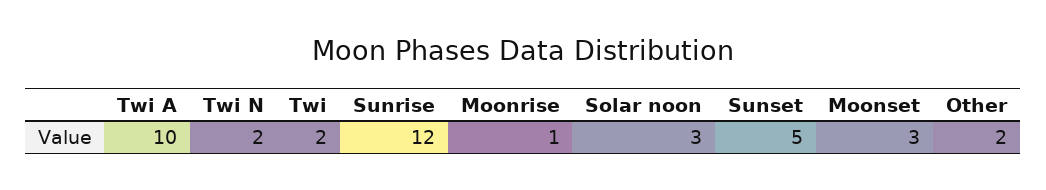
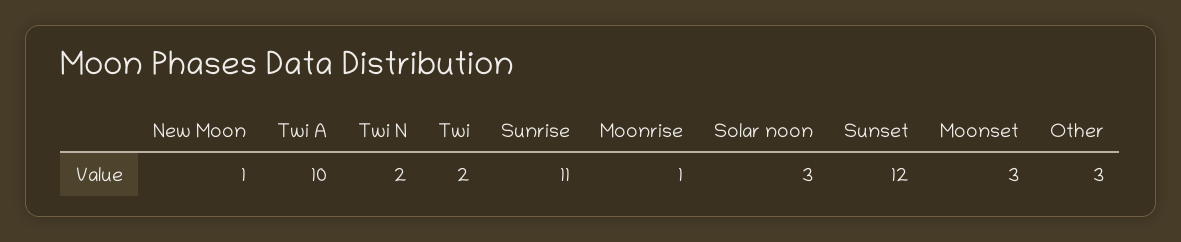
  {
    "Twi A": 10,
    "Twi N": 2,
    "Twi": 2,
-   "Sunrise": 12,
+   "Sunrise": 11,
    "Moonrise": 1,
    "Solar noon": 3,
-   "Sunset": 5,
+   "Sunset": 12,
    "Moonset": 3,
-   "Other": 2
+   "Other": 3,
+   "New Moon": 1
  }

